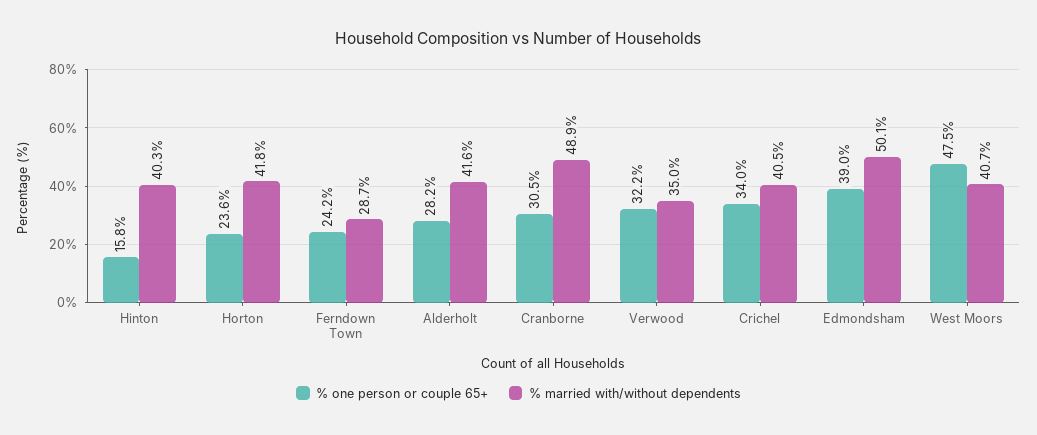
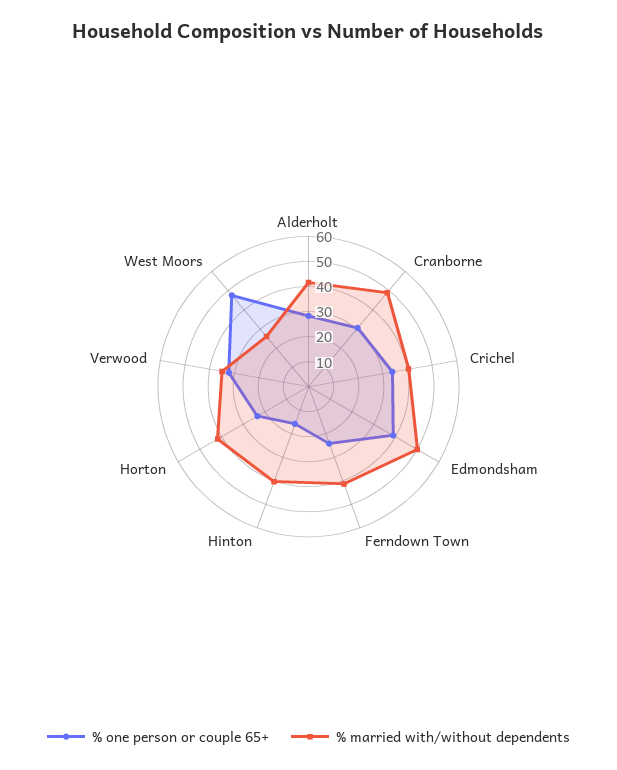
  {
    "% one person or couple 65+": {
      "Hinton": 15.8,
      "Horton": 23.6,
      "Ferndown Town": 24.2,
      "Alderholt": 28.2,
      "Cranborne": 30.5,
      "Verwood": 32.2,
      "Crichel": 34,
      "Edmondsham": 39,
      "West Moors": 47.5
    },
    "% married with/without dependents": {
      "Hinton": 40.3,
      "Horton": 41.8,
-     "Ferndown Town": 28.7,
+     "Ferndown Town": 40,
      "Alderholt": 41.6,
      "Cranborne": 48.9,
      "Verwood": 35,
      "Crichel": 40.5,
      "Edmondsham": 50.1,
-     "West Moors": 40.7
+     "West Moors": 25
    }
  }

